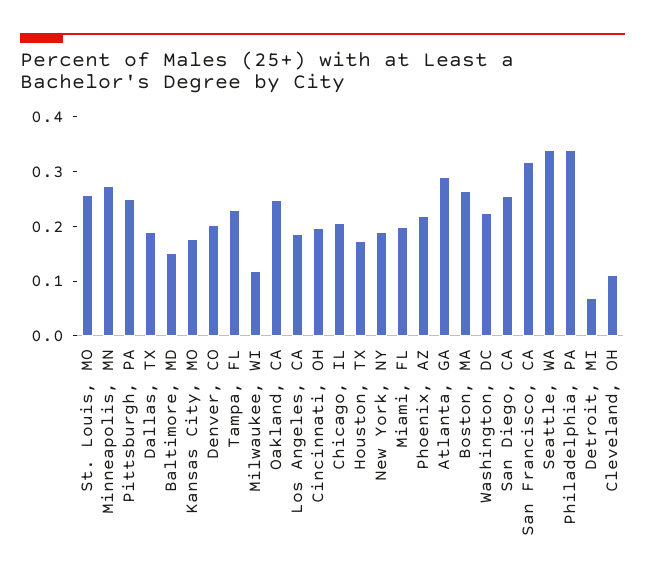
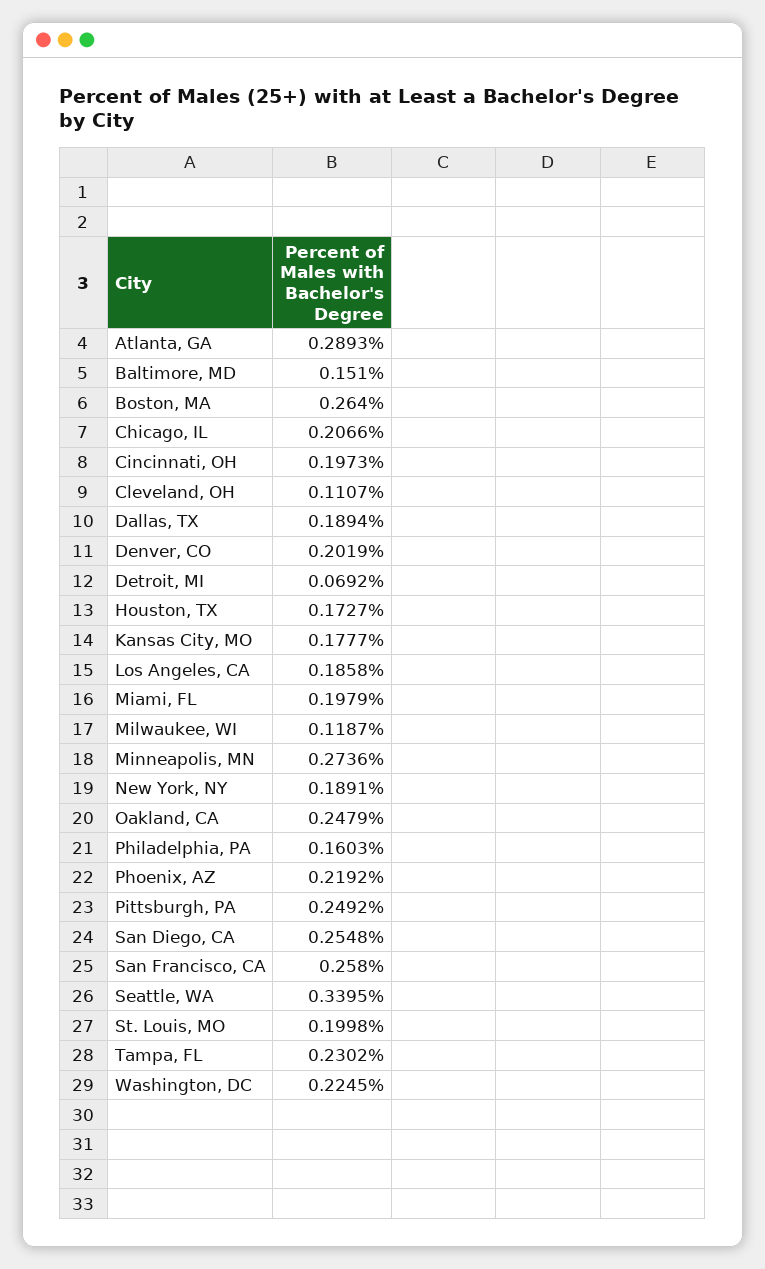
  {
-   "St. Louis, MO": 0.26,
+   "St. Louis, MO": 0.1998,
    "Minneapolis, MN": 0.2736,
    "Pittsburgh, PA": 0.2492,
    "Dallas, TX": 0.1894,
    "Baltimore, MD": 0.151,
    "Kansas City, MO": 0.1777,
    "Denver, CO": 0.2019,
    "Tampa, FL": 0.2302,
    "Milwaukee, WI": 0.1187,
    "Oakland, CA": 0.2479,
    "Los Angeles, CA": 0.1858,
    "Cincinnati, OH": 0.1973,
    "Chicago, IL": 0.2066,
    "Houston, TX": 0.1727,
    "New York, NY": 0.1891,
    "Miami, FL": 0.1979,
    "Phoenix, AZ": 0.2192,
    "Atlanta, GA": 0.2893,
    "Boston, MA": 0.264,
    "Washington, DC": 0.2245,
    "San Diego, CA": 0.2548,
-   "San Francisco, CA": 0.32,
+   "San Francisco, CA": 0.258,
    "Seattle, WA": 0.3395,
-   "Philadelphia, PA": 0.34,
+   "Philadelphia, PA": 0.1603,
    "Detroit, MI": 0.0692,
    "Cleveland, OH": 0.1107
  }

